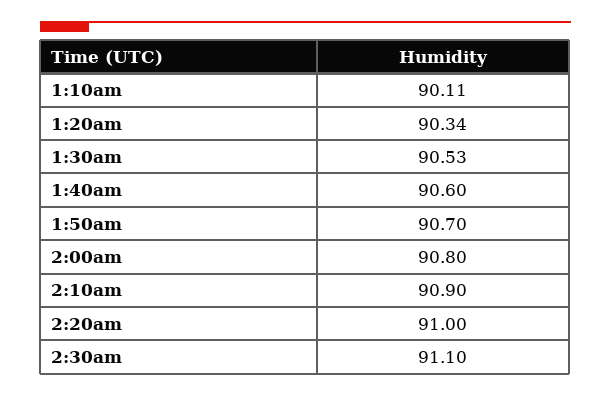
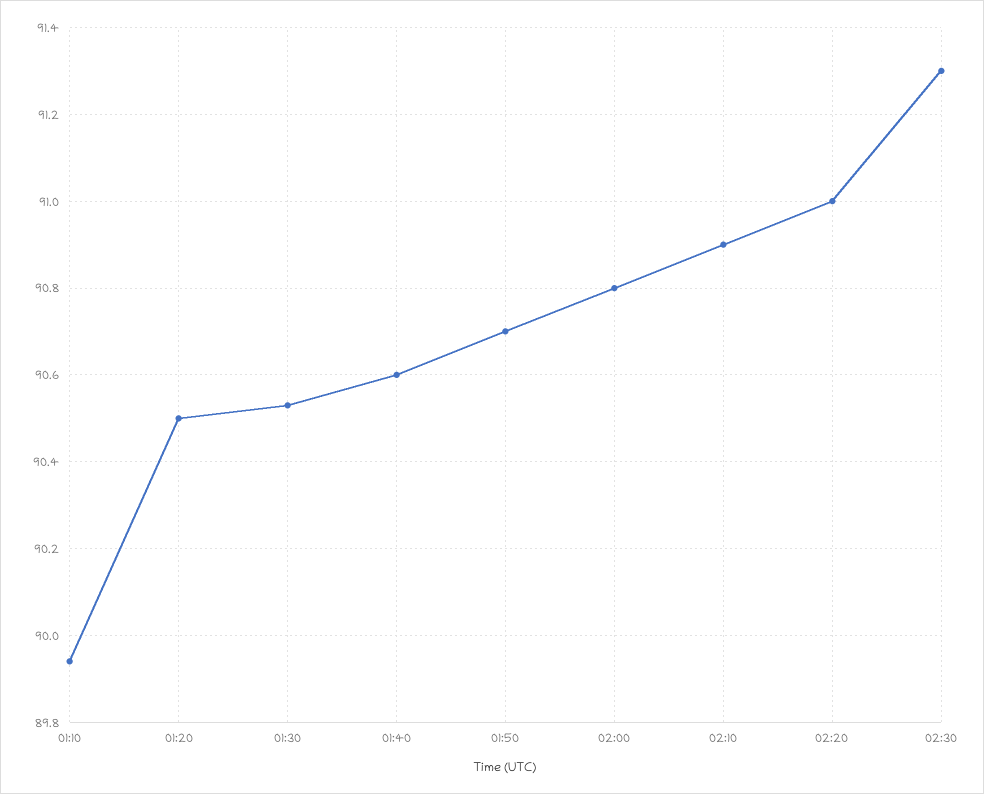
  {
-   "1:10am": 90.11,
+   "1:10am": 89.95,
-   "1:20am": 90.34,
+   "1:20am": 90.5,
    "1:30am": 90.53,
    "1:40am": 90.6,
    "1:50am": 90.7,
    "2:00am": 90.8,
    "2:10am": 90.9,
    "2:20am": 91,
-   "2:30am": 91.1
+   "2:30am": 91.3
  }

